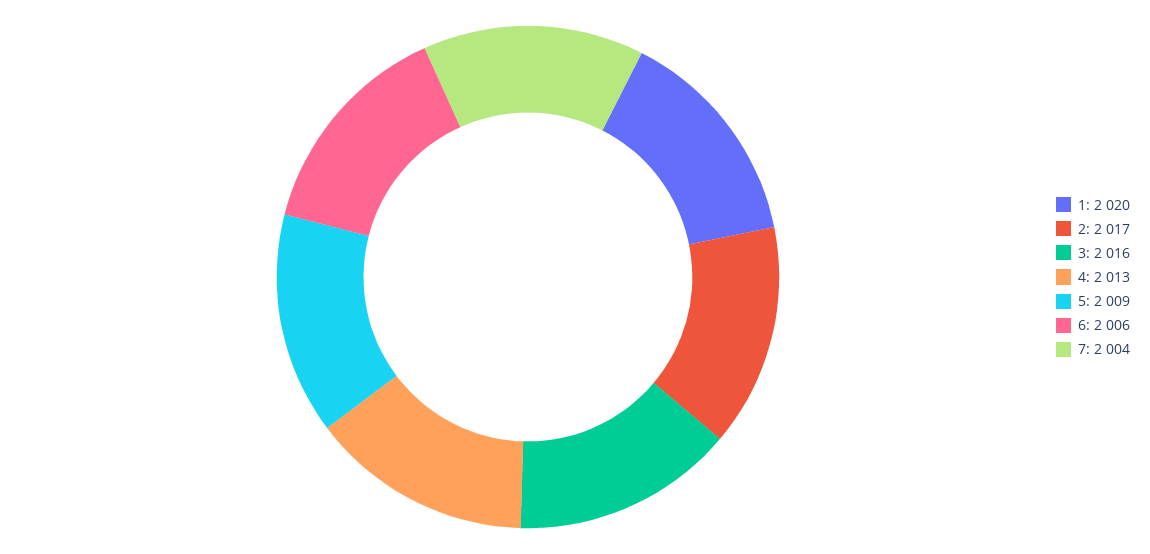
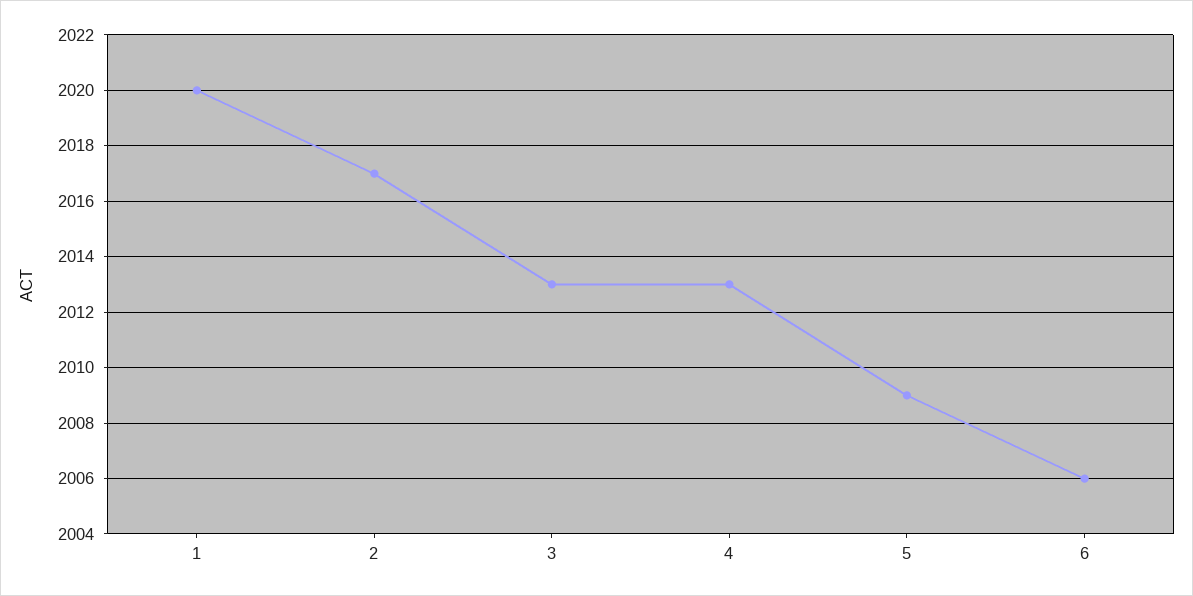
  {
    "1": 2020,
    "2": 2017,
-   "3": 2016,
+   "3": 2013,
    "4": 2013,
    "5": 2009,
-   "6": 2006,
+   "6": 2006
-   "7": 2004
  }

